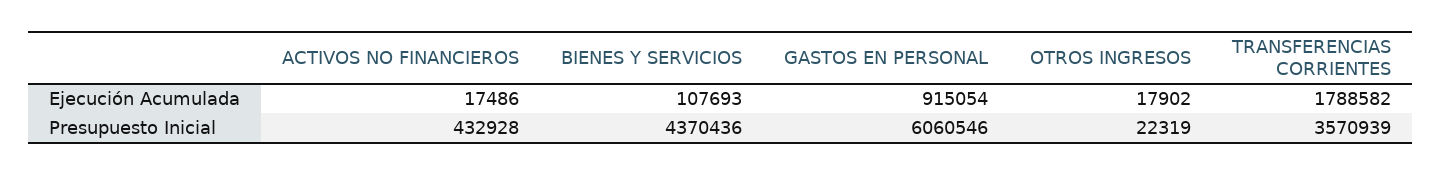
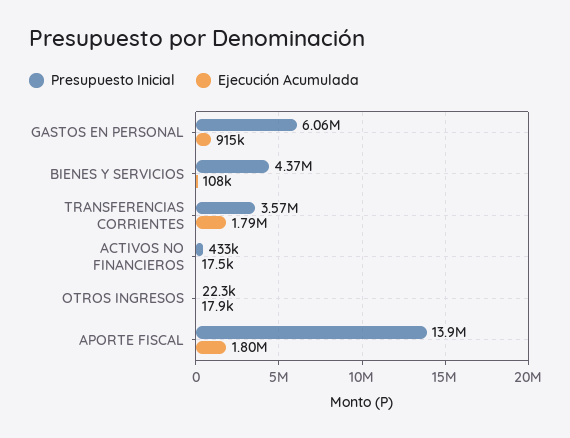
  {
    "Ejecución Acumulada": {
      "ACTIVOS NO FINANCIEROS": 17486,
      "BIENES Y SERVICIOS": 107693,
      "GASTOS EN PERSONAL": 915054,
      "OTROS INGRESOS": 17902,
-     "TRANSFERENCIAS CORRIENTES": 1788582
+     "TRANSFERENCIAS CORRIENTES": 1788582,
+     "APORTE FISCAL": 1800000
    },
    "Presupuesto Inicial": {
      "ACTIVOS NO FINANCIEROS": 432928,
      "BIENES Y SERVICIOS": 4370436,
      "GASTOS EN PERSONAL": 6060546,
      "OTROS INGRESOS": 22319,
-     "TRANSFERENCIAS CORRIENTES": 3570939
+     "TRANSFERENCIAS CORRIENTES": 3570939,
+     "APORTE FISCAL": 13900000
    }
  }

